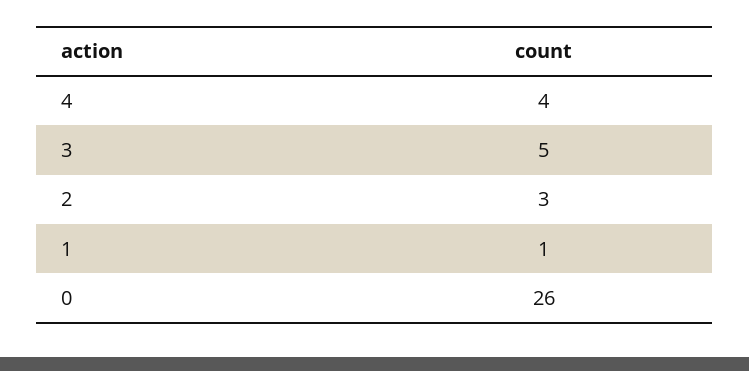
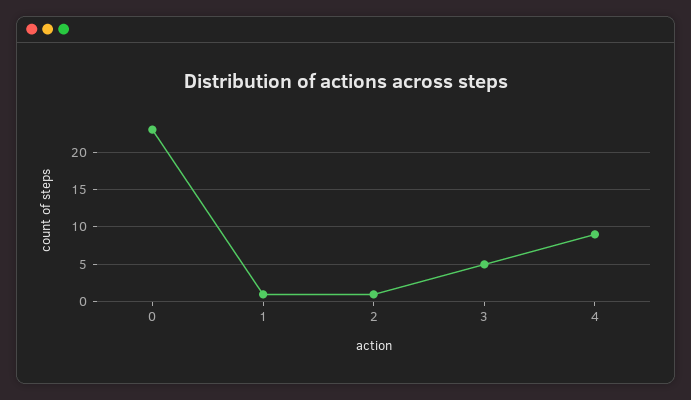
  {
-   "4": 4,
+   "4": 9,
    "3": 5,
-   "2": 3,
+   "2": 1,
    "1": 1,
-   "0": 26
+   "0": 23
  }

